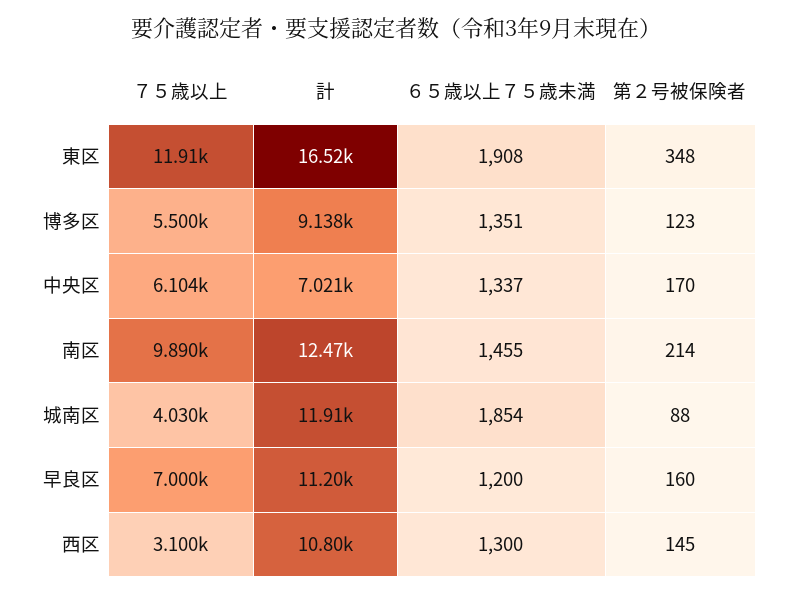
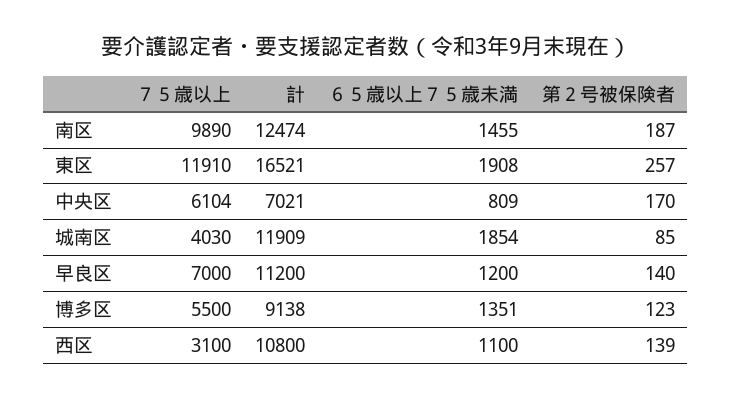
  {
    "７５歳以上": {
      "東区": 11910,
      "博多区": 5500,
      "中央区": 6104,
      "南区": 9890,
      "城南区": 4030,
      "早良区": 7000,
      "西区": 3100
    },
    "計": {
      "東区": 16521,
      "博多区": 9138,
      "中央区": 7021,
      "南区": 12474,
      "城南区": 11909,
      "早良区": 11200,
      "西区": 10800
    },
    "６５歳以上７５歳未満": {
      "東区": 1908,
      "博多区": 1351,
-     "中央区": 1337,
+     "中央区": 809,
      "南区": 1455,
      "城南区": 1854,
      "早良区": 1200,
-     "西区": 1300
+     "西区": 1100
    },
    "第２号被保険者": {
-     "東区": 348,
+     "東区": 257,
      "博多区": 123,
      "中央区": 170,
-     "南区": 214,
+     "南区": 187,
-     "城南区": 88,
+     "城南区": 85,
-     "早良区": 160,
+     "早良区": 140,
-     "西区": 145
+     "西区": 139
    }
  }

